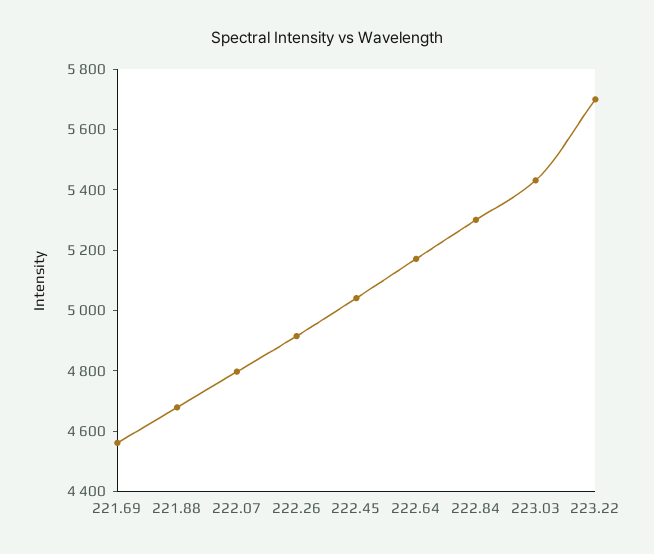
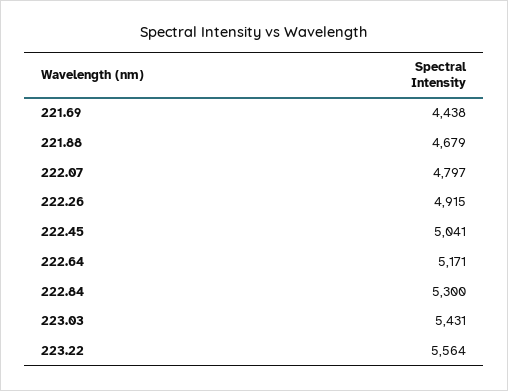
  {
-   "221.69": 4550,
+   "221.69": 4438,
    "221.88": 4679,
    "222.07": 4797,
    "222.26": 4915,
    "222.45": 5041,
    "222.64": 5171,
    "222.84": 5300,
    "223.03": 5431,
-   "223.22": 5700
+   "223.22": 5564
  }

